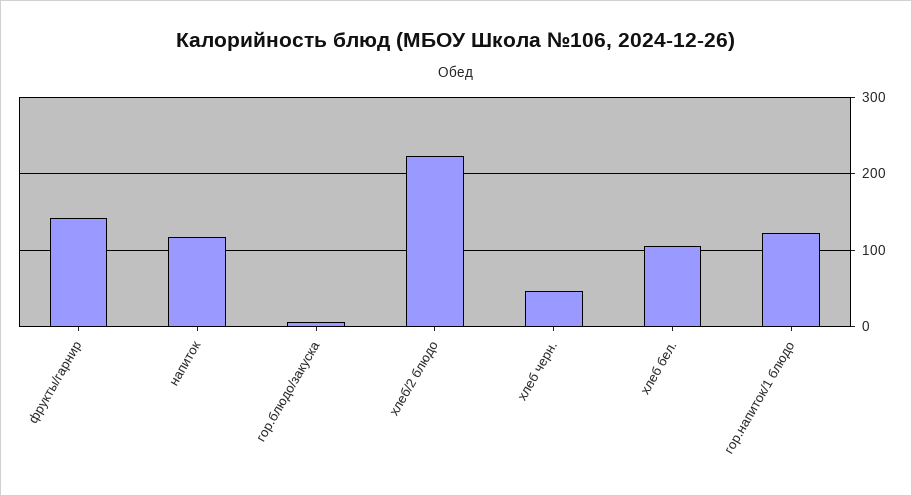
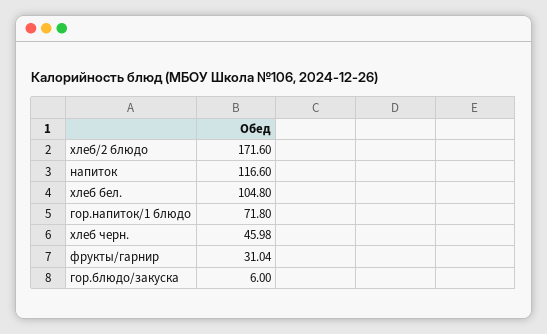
  {
-   "фрукты/гарнир": 140,
+   "фрукты/гарнир": 31.04,
    "напиток": 116.6,
    "гор.блюдо/закуска": 6,
-   "хлеб/2 блюдо": 220,
+   "хлеб/2 блюдо": 171.6,
    "хлеб черн.": 45.98,
    "хлеб бел.": 104.8,
-   "гор.напиток/1 блюдо": 120
+   "гор.напиток/1 блюдо": 71.8
  }

